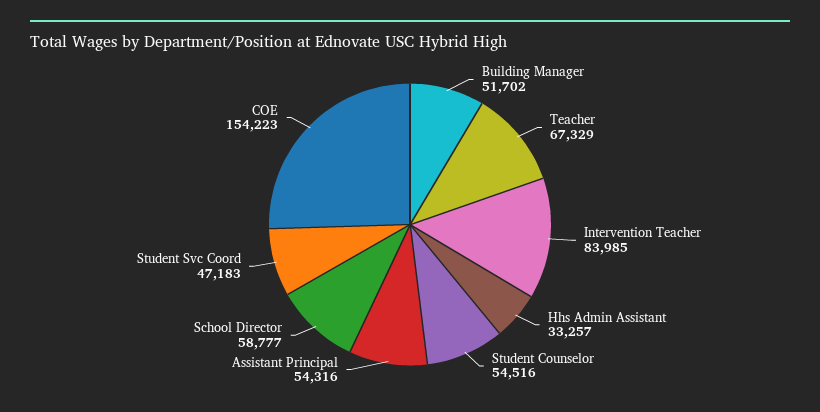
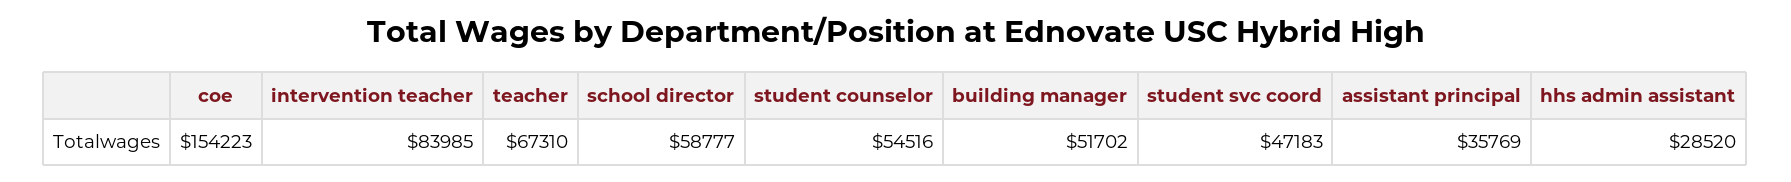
  {
    "Building Manager": 51702,
-   "Teacher": 67329,
+   "Teacher": 67310,
    "Intervention Teacher": 83985,
-   "Hhs Admin Assistant": 33257,
+   "Hhs Admin Assistant": 28520,
    "Student Counselor": 54516,
-   "Assistant Principal": 54316,
+   "Assistant Principal": 35769,
    "School Director": 58777,
    "Student Svc Coord": 47183,
    "COE": 154223
  }

